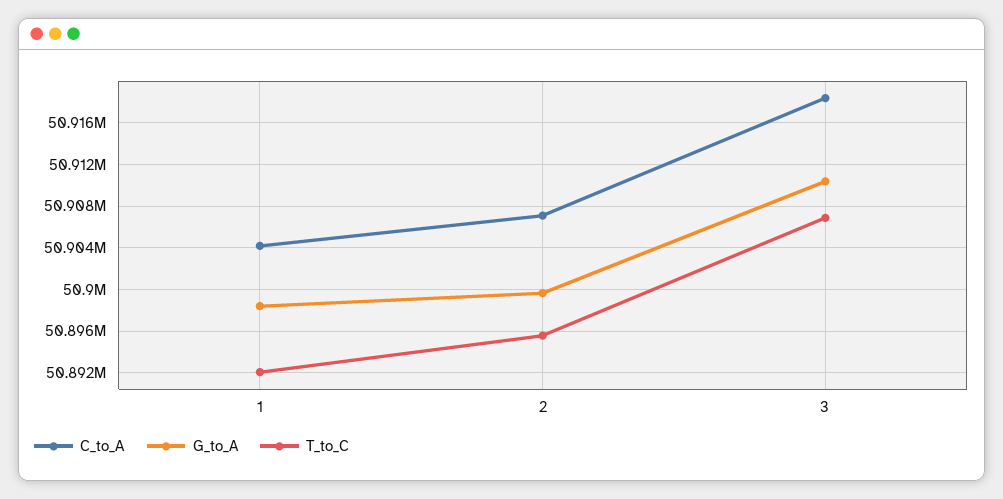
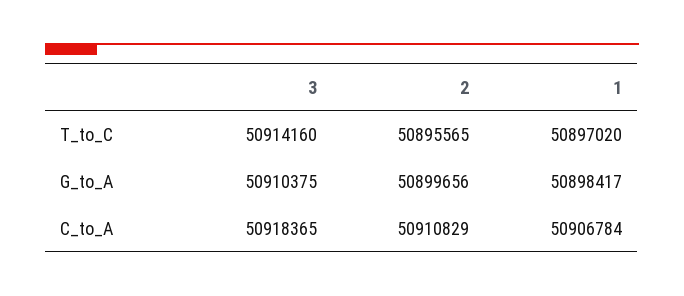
  {
    "C_to_A": {
-     "1": 50904000,
+     "1": 50906784,
-     "2": 50907000,
+     "2": 50910829,
      "3": 50918365
    },
    "G_to_A": {
      "1": 50898417,
      "2": 50899656,
      "3": 50910375
    },
    "T_to_C": {
-     "1": 50892000,
+     "1": 50897020,
      "2": 50895565,
-     "3": 50907000
+     "3": 50914160
    }
  }

